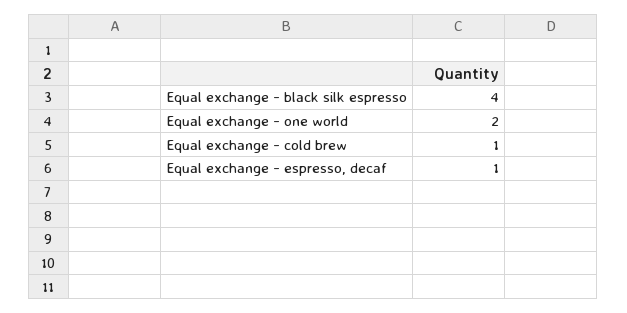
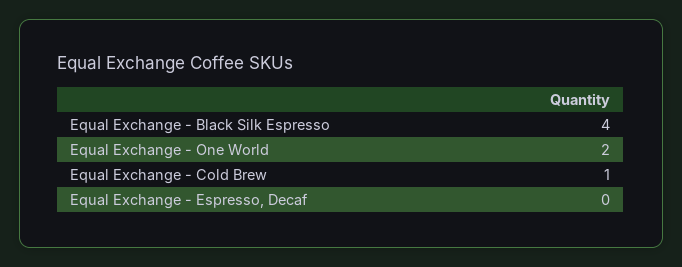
  {
    "Equal exchange - black silk espresso": 4,
    "Equal exchange - one world": 2,
    "Equal exchange - cold brew": 1,
-   "Equal exchange - espresso, decaf": 1
+   "Equal exchange - espresso, decaf": 0
  }

